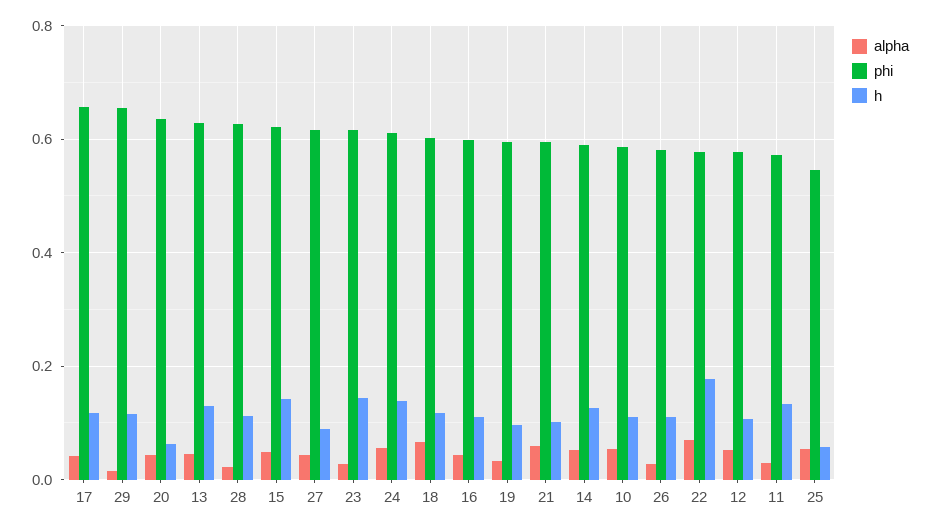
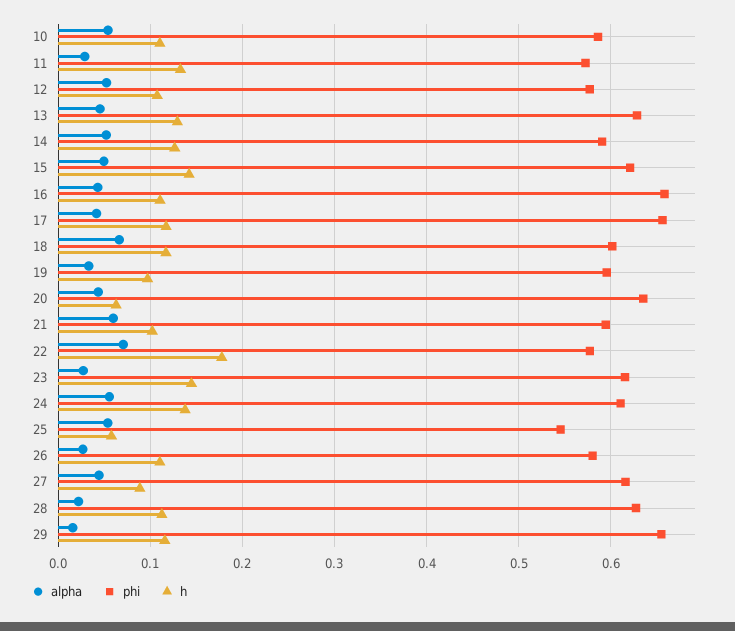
  {
    "alpha": {
      "17": 0.04,
      "29": 0.02,
      "20": 0.04,
      "13": 0.05,
      "28": 0.02,
      "15": 0.05,
      "27": 0.04,
      "23": 0.03,
      "24": 0.06,
      "18": 0.07,
      "16": 0.04,
      "19": 0.03,
      "21": 0.06,
      "14": 0.05,
      "10": 0.05,
      "26": 0.03,
      "22": 0.07,
      "12": 0.05,
      "11": 0.03,
      "25": 0.05
    },
    "phi": {
      "17": 0.66,
      "29": 0.65,
      "20": 0.64,
      "13": 0.63,
      "28": 0.63,
      "15": 0.62,
      "27": 0.62,
      "23": 0.62,
      "24": 0.61,
      "18": 0.6,
-     "16": 0.6,
+     "16": 0.66,
      "19": 0.6,
      "21": 0.59,
      "14": 0.59,
      "10": 0.59,
      "26": 0.58,
      "22": 0.58,
      "12": 0.58,
      "11": 0.57,
      "25": 0.55
    },
    "h": {
      "17": 0.12,
      "29": 0.12,
      "20": 0.06,
      "13": 0.13,
      "28": 0.11,
      "15": 0.14,
      "27": 0.09,
      "23": 0.14,
      "24": 0.14,
      "18": 0.12,
      "16": 0.11,
      "19": 0.1,
      "21": 0.1,
      "14": 0.13,
      "10": 0.11,
      "26": 0.11,
      "22": 0.18,
      "12": 0.11,
      "11": 0.13,
      "25": 0.06
    }
  }

